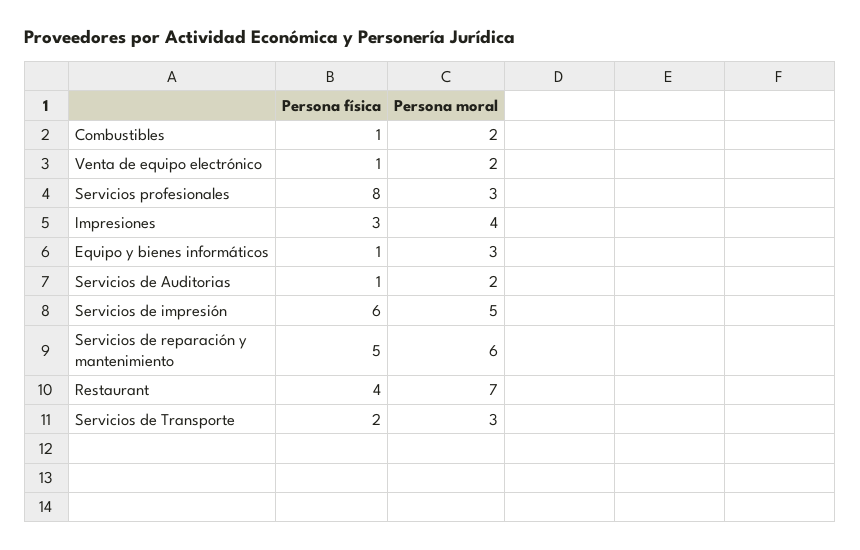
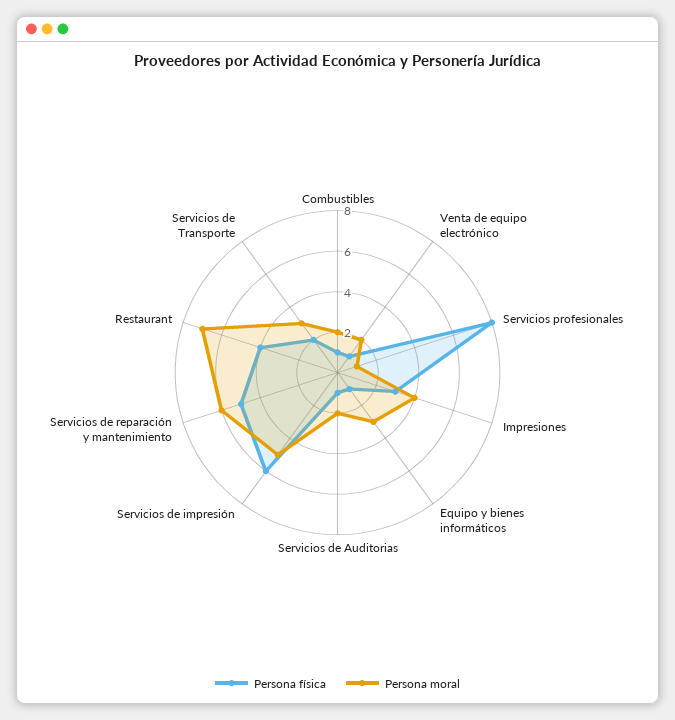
  {
    "Persona física": {
      "Combustibles": 1,
      "Venta de equipo electrónico": 1,
      "Servicios profesionales": 8,
      "Impresiones": 3,
      "Equipo y bienes informáticos": 1,
      "Servicios de Auditorias": 1,
      "Servicios de impresión": 6,
      "Servicios de reparación y mantenimiento": 5,
      "Restaurant": 4,
      "Servicios de Transporte": 2
    },
    "Persona moral": {
      "Combustibles": 2,
      "Venta de equipo electrónico": 2,
-     "Servicios profesionales": 3,
+     "Servicios profesionales": 1,
      "Impresiones": 4,
      "Equipo y bienes informáticos": 3,
      "Servicios de Auditorias": 2,
      "Servicios de impresión": 5,
      "Servicios de reparación y mantenimiento": 6,
      "Restaurant": 7,
      "Servicios de Transporte": 3
    }
  }

